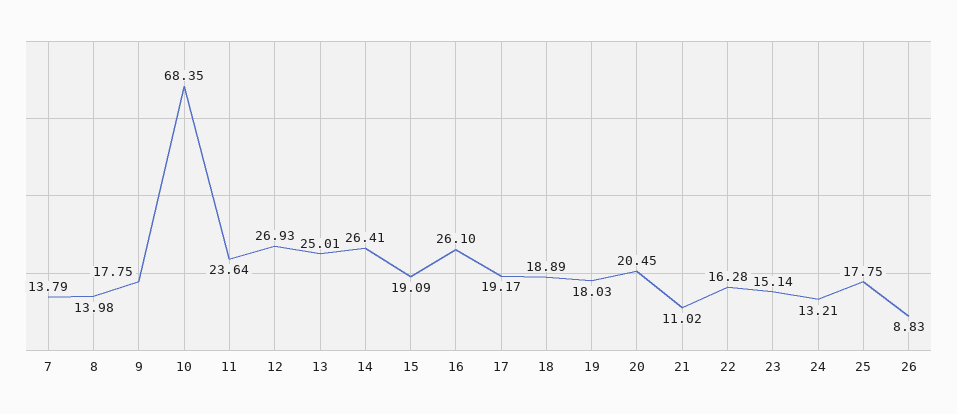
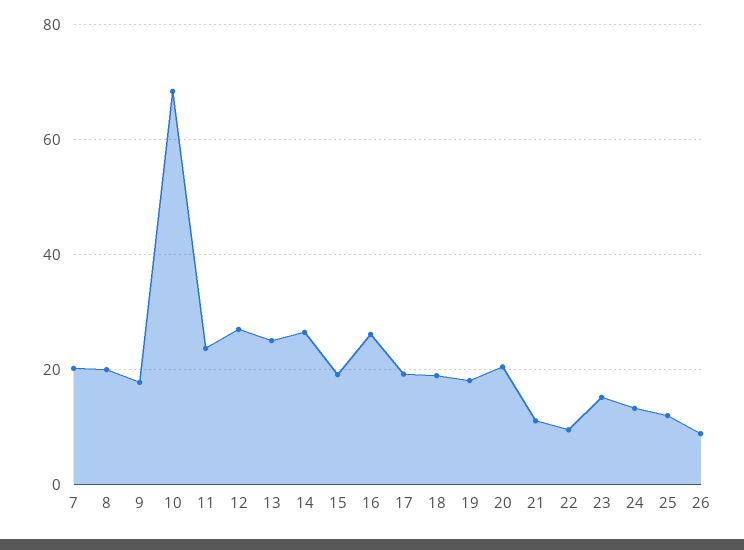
  {
-   "7": 13.79,
+   "7": 20,
-   "8": 13.98,
+   "8": 20,
    "9": 17.75,
    "10": 68.35,
    "11": 23.64,
    "12": 26.93,
    "13": 25.01,
    "14": 26.41,
    "15": 19.09,
    "16": 26.1,
    "17": 19.17,
    "18": 18.89,
    "19": 18.03,
    "20": 20.45,
    "21": 11.02,
-   "22": 16.28,
+   "22": 10,
    "23": 15.14,
    "24": 13.21,
-   "25": 17.75,
+   "25": 12,
    "26": 8.83
  }

